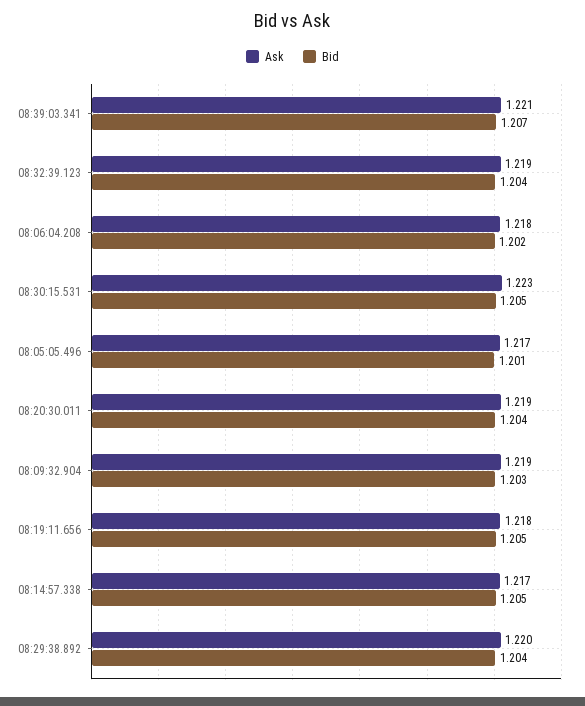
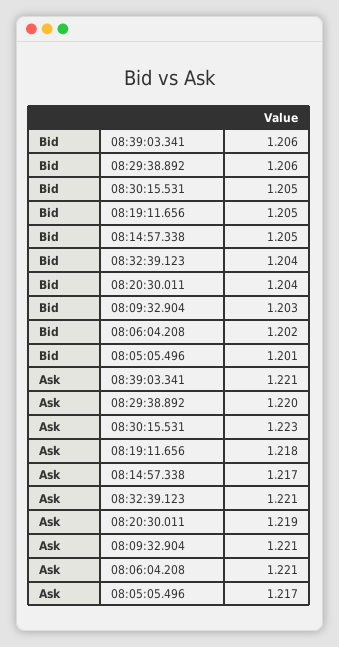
  {
    "Ask": {
      "08:39:03.341": 1.221,
-     "08:32:39.123": 1.219,
+     "08:32:39.123": 1.221,
-     "08:06:04.208": 1.218,
+     "08:06:04.208": 1.221,
      "08:30:15.531": 1.223,
      "08:05:05.496": 1.217,
      "08:20:30.011": 1.219,
-     "08:09:32.904": 1.219,
+     "08:09:32.904": 1.221,
      "08:19:11.656": 1.218,
      "08:14:57.338": 1.217,
      "08:29:38.892": 1.22
    },
    "Bid": {
-     "08:39:03.341": 1.207,
+     "08:39:03.341": 1.206,
      "08:32:39.123": 1.204,
      "08:06:04.208": 1.202,
      "08:30:15.531": 1.205,
      "08:05:05.496": 1.201,
      "08:20:30.011": 1.204,
      "08:09:32.904": 1.203,
      "08:19:11.656": 1.205,
      "08:14:57.338": 1.205,
-     "08:29:38.892": 1.204
+     "08:29:38.892": 1.206
    }
  }

